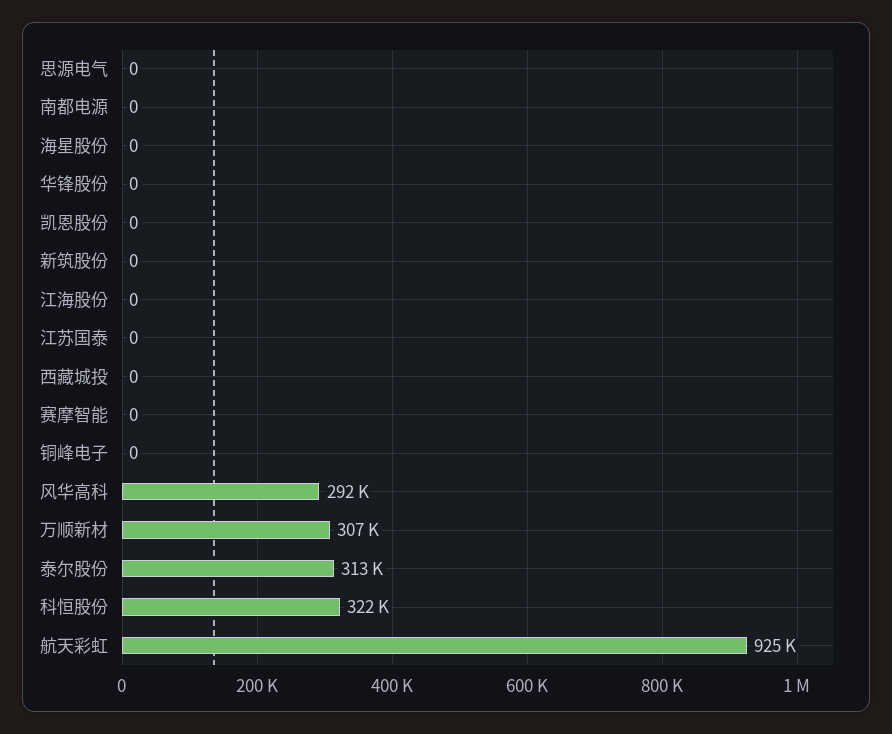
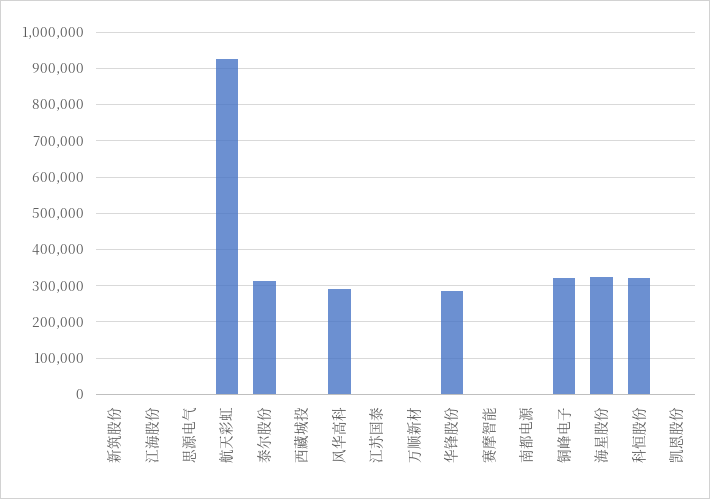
  {
    "思源电气": 0,
    "南都电源": 0,
-   "海星股份": 0,
+   "海星股份": 320000,
-   "华锋股份": 0,
+   "华锋股份": 280000,
    "凯恩股份": 0,
    "新筑股份": 0,
    "江海股份": 0,
    "江苏国泰": 0,
    "西藏城投": 0,
    "赛摩智能": 0,
-   "铜峰电子": 0,
+   "铜峰电子": 320000,
    "风华高科": 292000,
-   "万顺新材": 307000,
+   "万顺新材": 0,
    "泰尔股份": 313000,
    "科恒股份": 322000,
    "航天彩虹": 925000
  }

